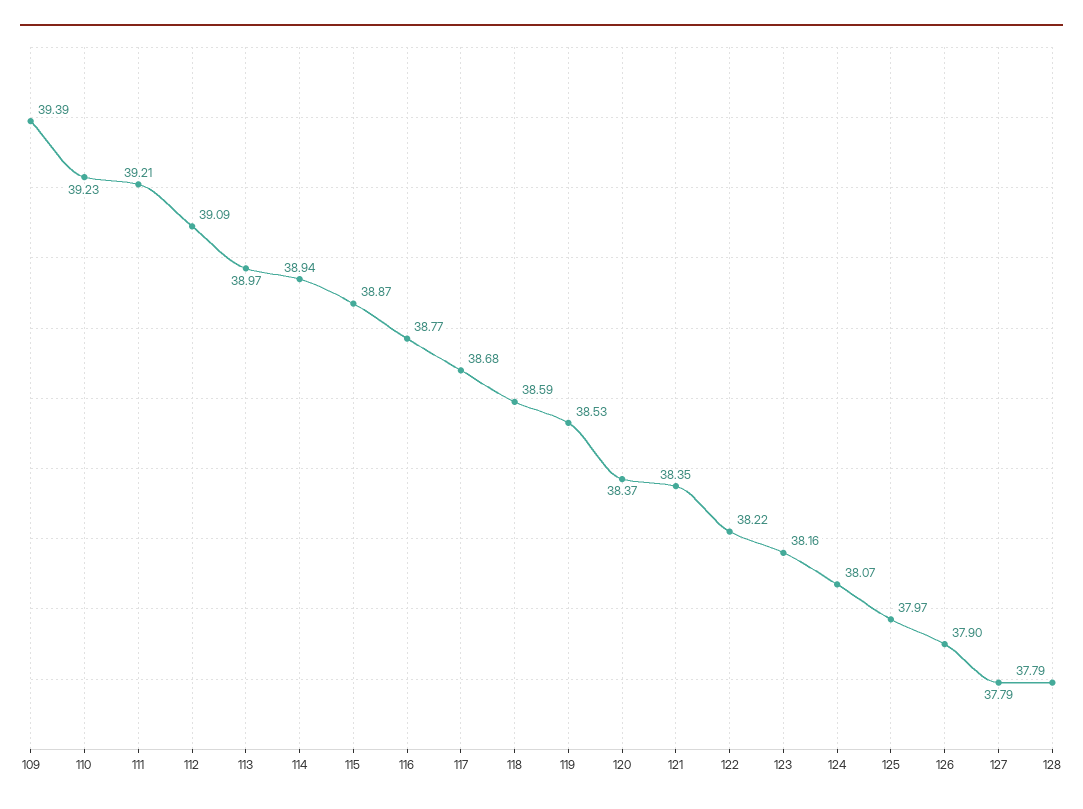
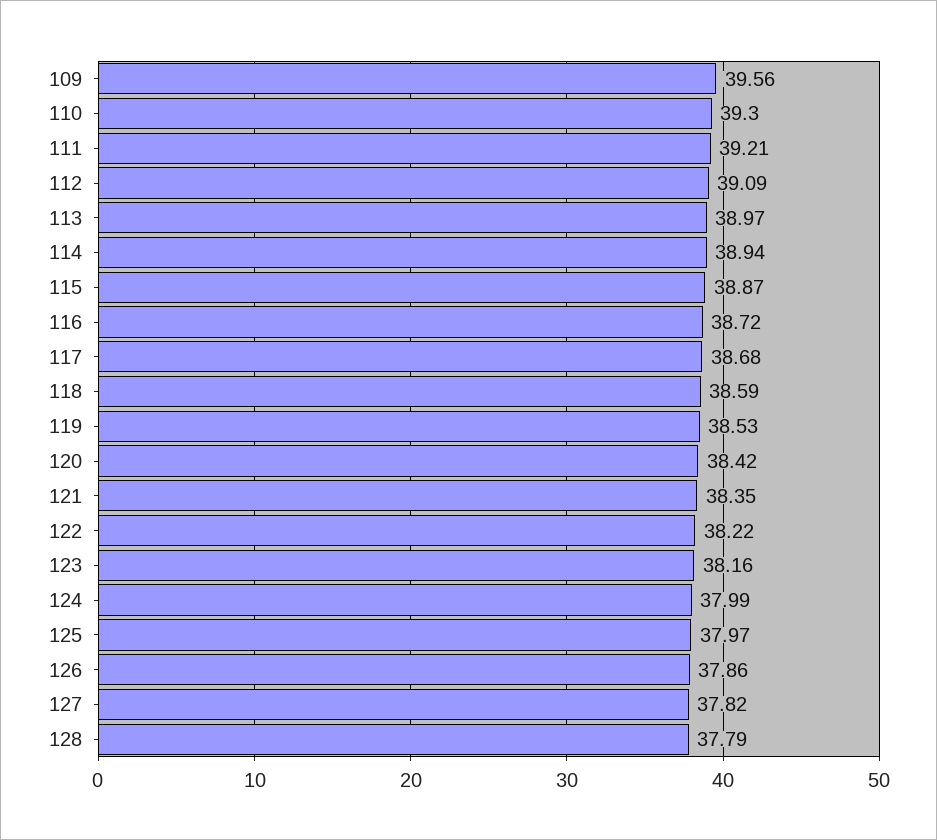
  {
-   "109": 39.39,
+   "109": 39.56,
-   "110": 39.23,
+   "110": 39.3,
    "111": 39.21,
    "112": 39.09,
    "113": 38.97,
    "114": 38.94,
    "115": 38.87,
-   "116": 38.77,
+   "116": 38.72,
    "117": 38.68,
    "118": 38.59,
    "119": 38.53,
-   "120": 38.37,
+   "120": 38.42,
    "121": 38.35,
    "122": 38.22,
    "123": 38.16,
-   "124": 38.07,
+   "124": 37.99,
    "125": 37.97,
-   "126": 37.9,
+   "126": 37.86,
-   "127": 37.79,
+   "127": 37.82,
    "128": 37.79
  }

